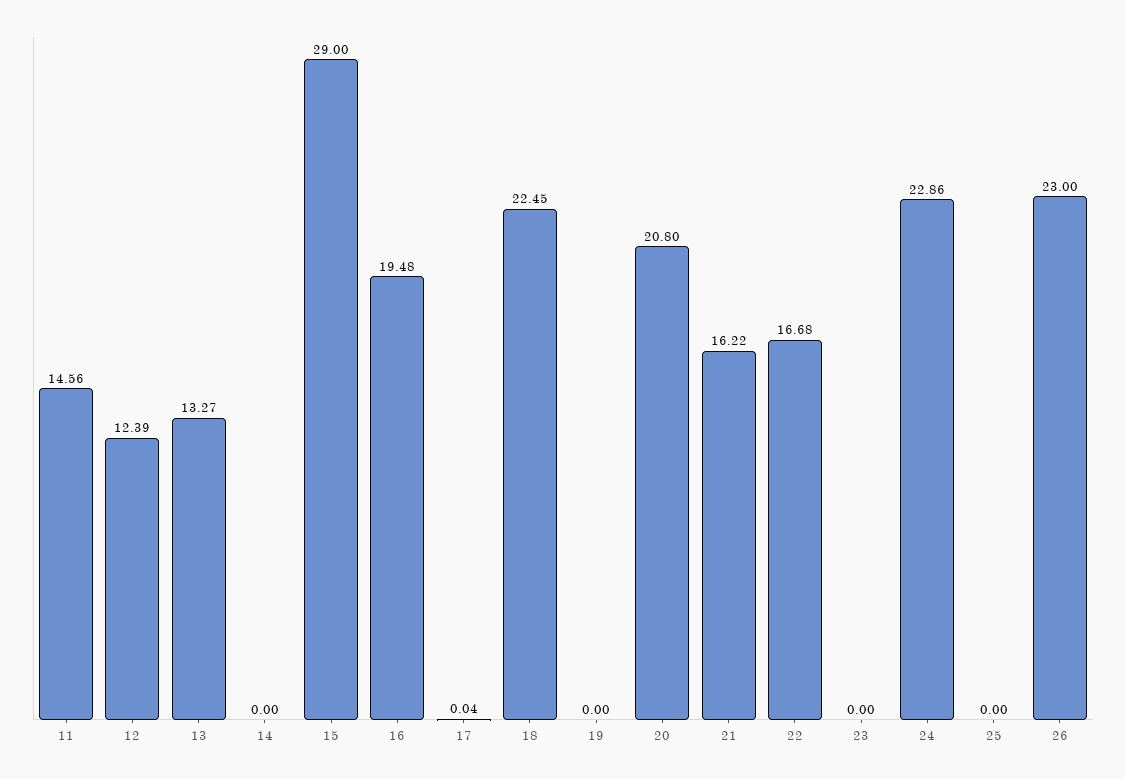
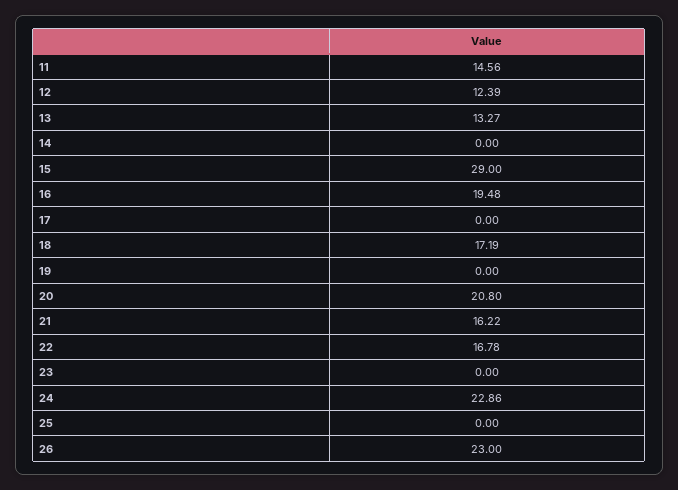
  {
    "11": 14.56,
    "12": 12.39,
    "13": 13.27,
    "14": 0,
    "15": 29,
    "16": 19.48,
-   "17": 0.04,
+   "17": 0,
-   "18": 22.45,
+   "18": 17.19,
    "19": 0,
    "20": 20.8,
    "21": 16.22,
-   "22": 16.68,
+   "22": 16.78,
    "23": 0,
    "24": 22.86,
    "25": 0,
    "26": 23
  }

